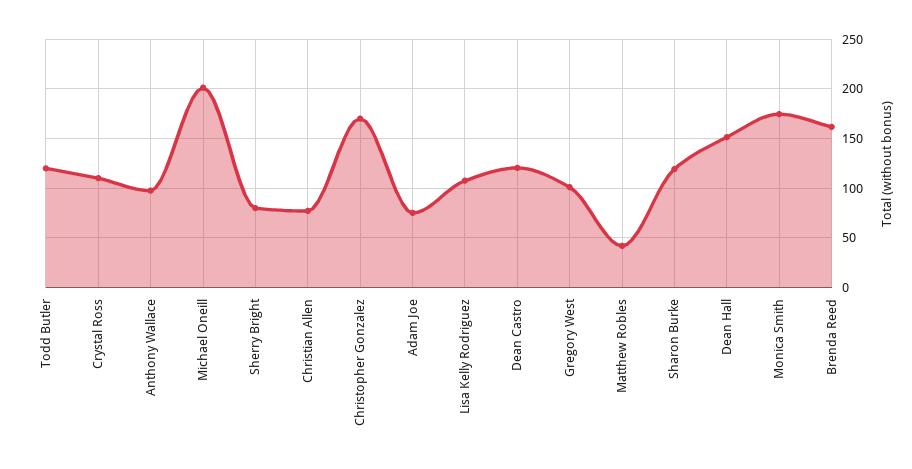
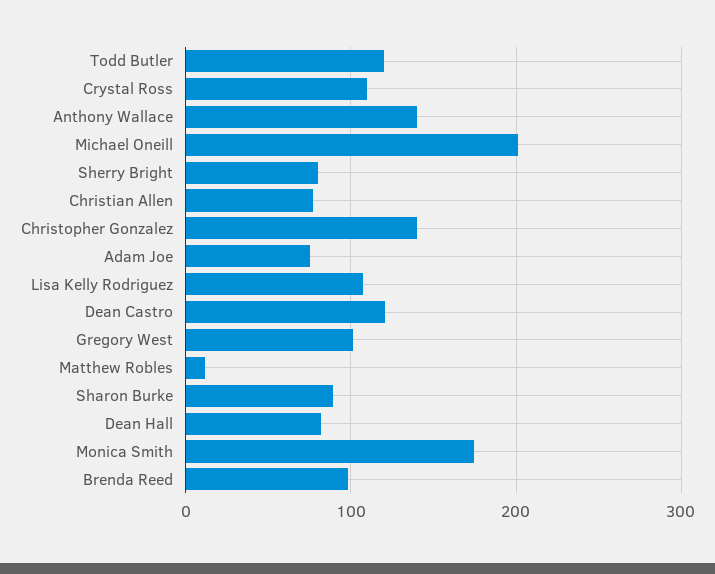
  {
    "Todd Butler": 120,
    "Crystal Ross": 110,
-   "Anthony Wallace": 100,
+   "Anthony Wallace": 140,
    "Michael Oneill": 200,
    "Sherry Bright": 80,
    "Christian Allen": 80,
-   "Christopher Gonzalez": 170,
+   "Christopher Gonzalez": 140,
    "Adam Joe": 80,
    "Lisa Kelly Rodriguez": 110,
    "Dean Castro": 120,
    "Gregory West": 100,
-   "Matthew Robles": 40,
+   "Matthew Robles": 10,
-   "Sharon Burke": 120,
+   "Sharon Burke": 90,
-   "Dean Hall": 150,
+   "Dean Hall": 80,
    "Monica Smith": 170,
-   "Brenda Reed": 160
+   "Brenda Reed": 100
  }

